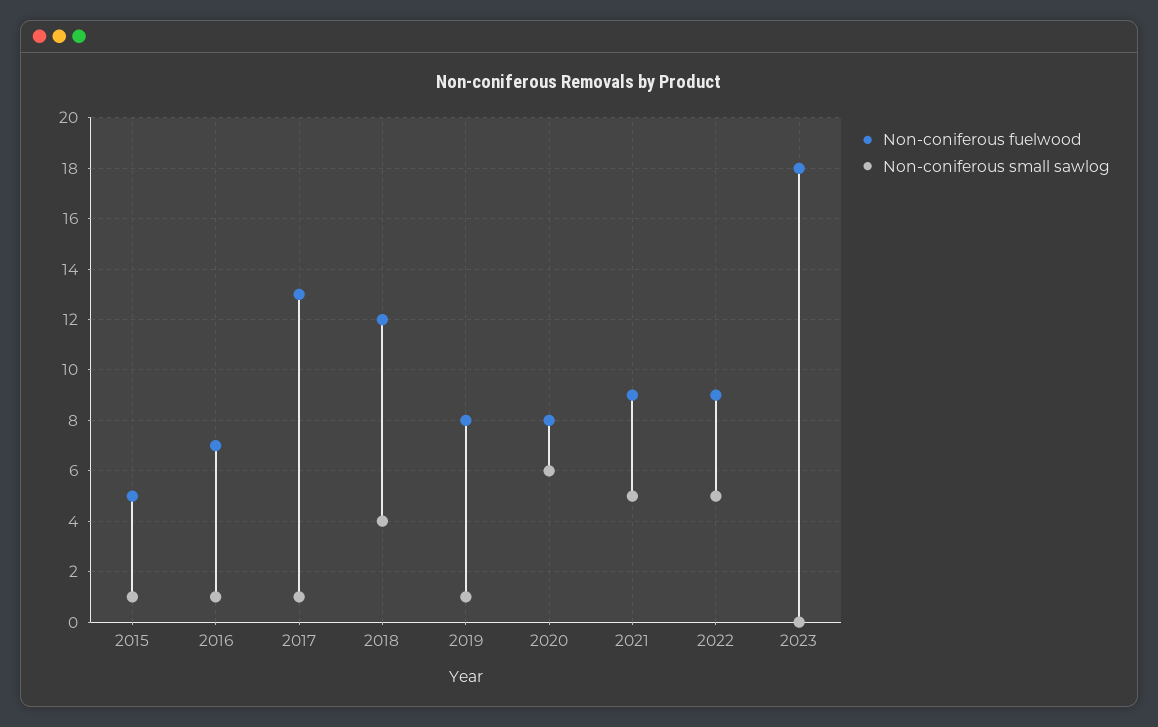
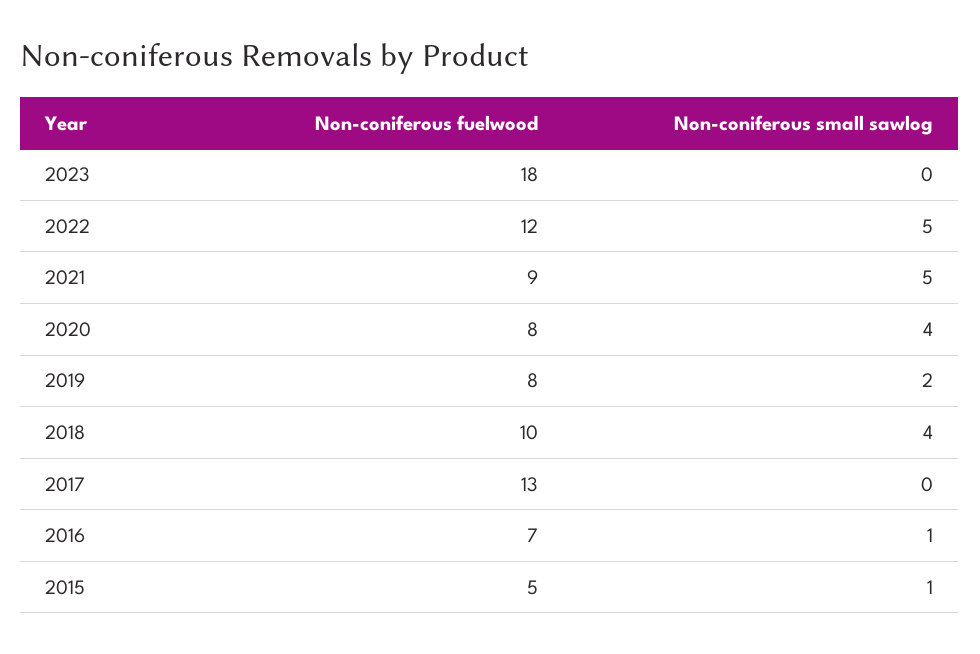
  {
    "Non-coniferous fuelwood": {
      "2015": 5,
      "2016": 7,
      "2017": 13,
-     "2018": 12,
+     "2018": 10,
      "2019": 8,
      "2020": 8,
      "2021": 9,
-     "2022": 9,
+     "2022": 12,
      "2023": 18
    },
    "Non-coniferous small sawlog": {
      "2015": 1,
      "2016": 1,
-     "2017": 1,
+     "2017": 0,
      "2018": 4,
-     "2019": 1,
+     "2019": 2,
-     "2020": 6,
+     "2020": 4,
      "2021": 5,
      "2022": 5,
      "2023": 0
    }
  }

